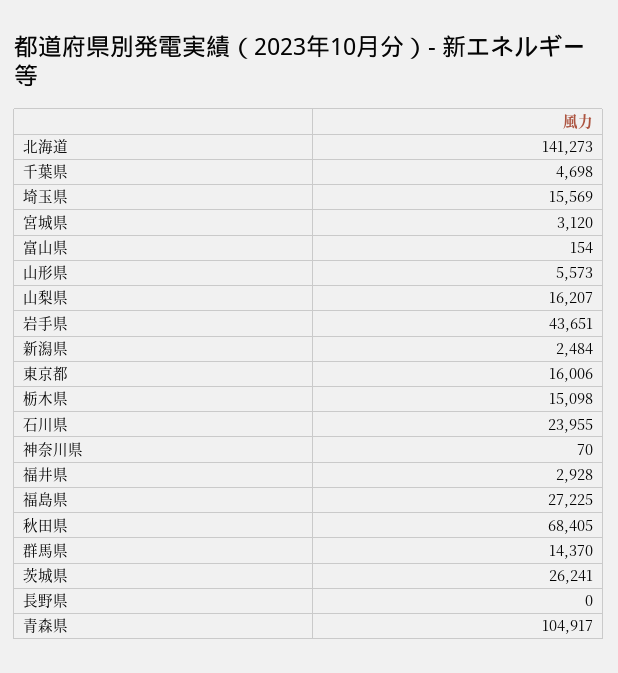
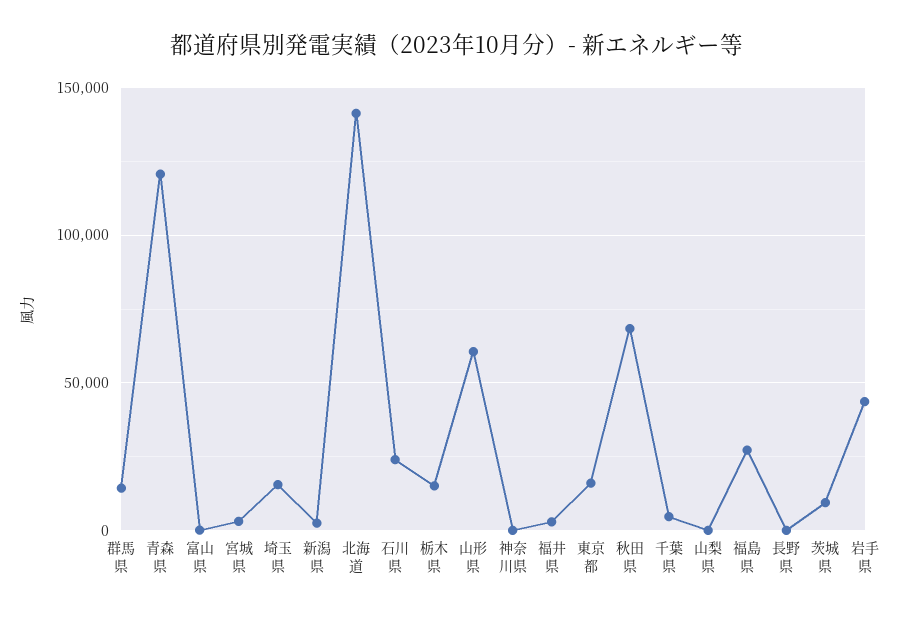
  {
    "北海道": 141273,
    "千葉県": 4698,
    "埼玉県": 15569,
    "宮城県": 3120,
    "富山県": 154,
-   "山形県": 5573,
+   "山形県": 60000,
-   "山梨県": 16207,
+   "山梨県": 0,
    "岩手県": 43651,
    "新潟県": 2484,
    "東京都": 16006,
    "栃木県": 15098,
    "石川県": 23955,
    "神奈川県": 70,
    "福井県": 2928,
    "福島県": 27225,
    "秋田県": 68405,
    "群馬県": 14370,
-   "茨城県": 26241,
+   "茨城県": 10000,
    "長野県": 0,
-   "青森県": 104917
+   "青森県": 120000
  }

